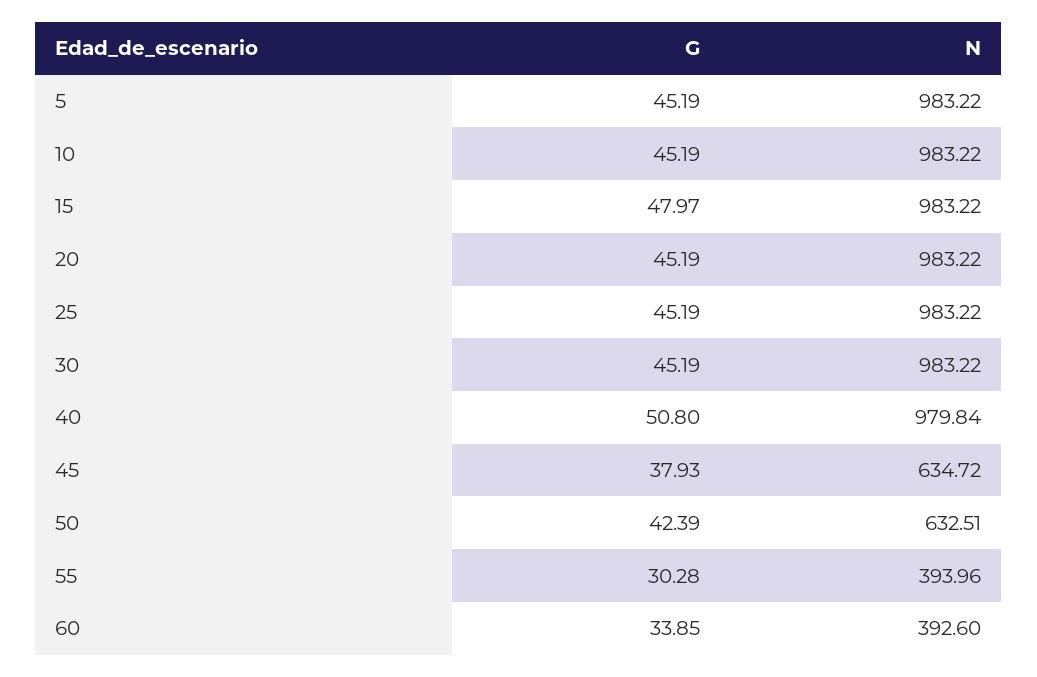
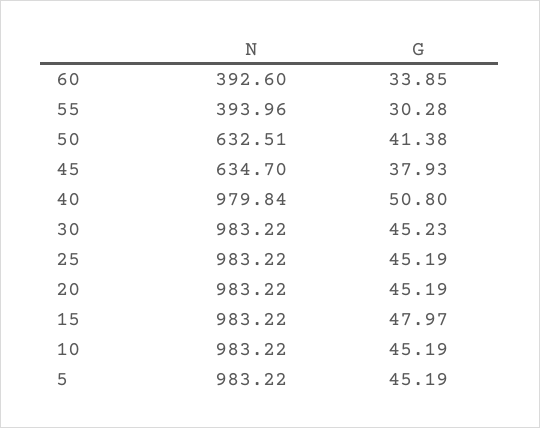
  {
    "G": {
      "5": 45.19,
      "10": 45.19,
      "15": 47.97,
      "20": 45.19,
      "25": 45.19,
-     "30": 45.19,
+     "30": 45.23,
      "40": 50.8,
      "45": 37.93,
-     "50": 42.39,
+     "50": 41.38,
      "55": 30.28,
      "60": 33.85
    },
    "N": {
      "5": 983.22,
      "10": 983.22,
      "15": 983.22,
      "20": 983.22,
      "25": 983.22,
      "30": 983.22,
      "40": 979.84,
-     "45": 634.72,
+     "45": 634.7,
      "50": 632.51,
      "55": 393.96,
      "60": 392.6
    }
  }

